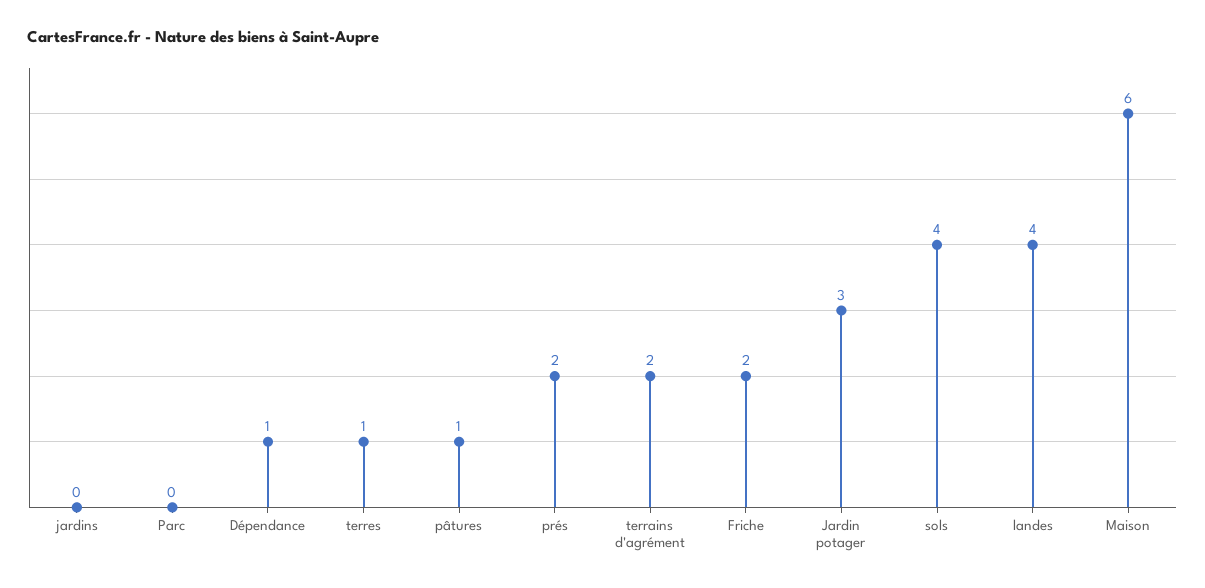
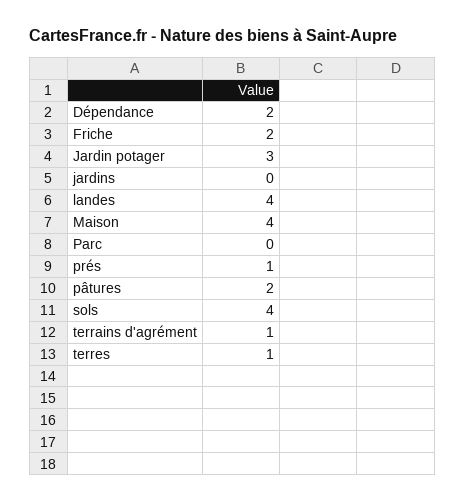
  {
    "jardins": 0,
    "Parc": 0,
-   "Dépendance": 1,
+   "Dépendance": 2,
    "terres": 1,
-   "pâtures": 1,
+   "pâtures": 2,
-   "prés": 2,
+   "prés": 1,
-   "terrains d'agrément": 2,
+   "terrains d'agrément": 1,
    "Friche": 2,
    "Jardin potager": 3,
    "sols": 4,
    "landes": 4,
-   "Maison": 6
+   "Maison": 4
  }

